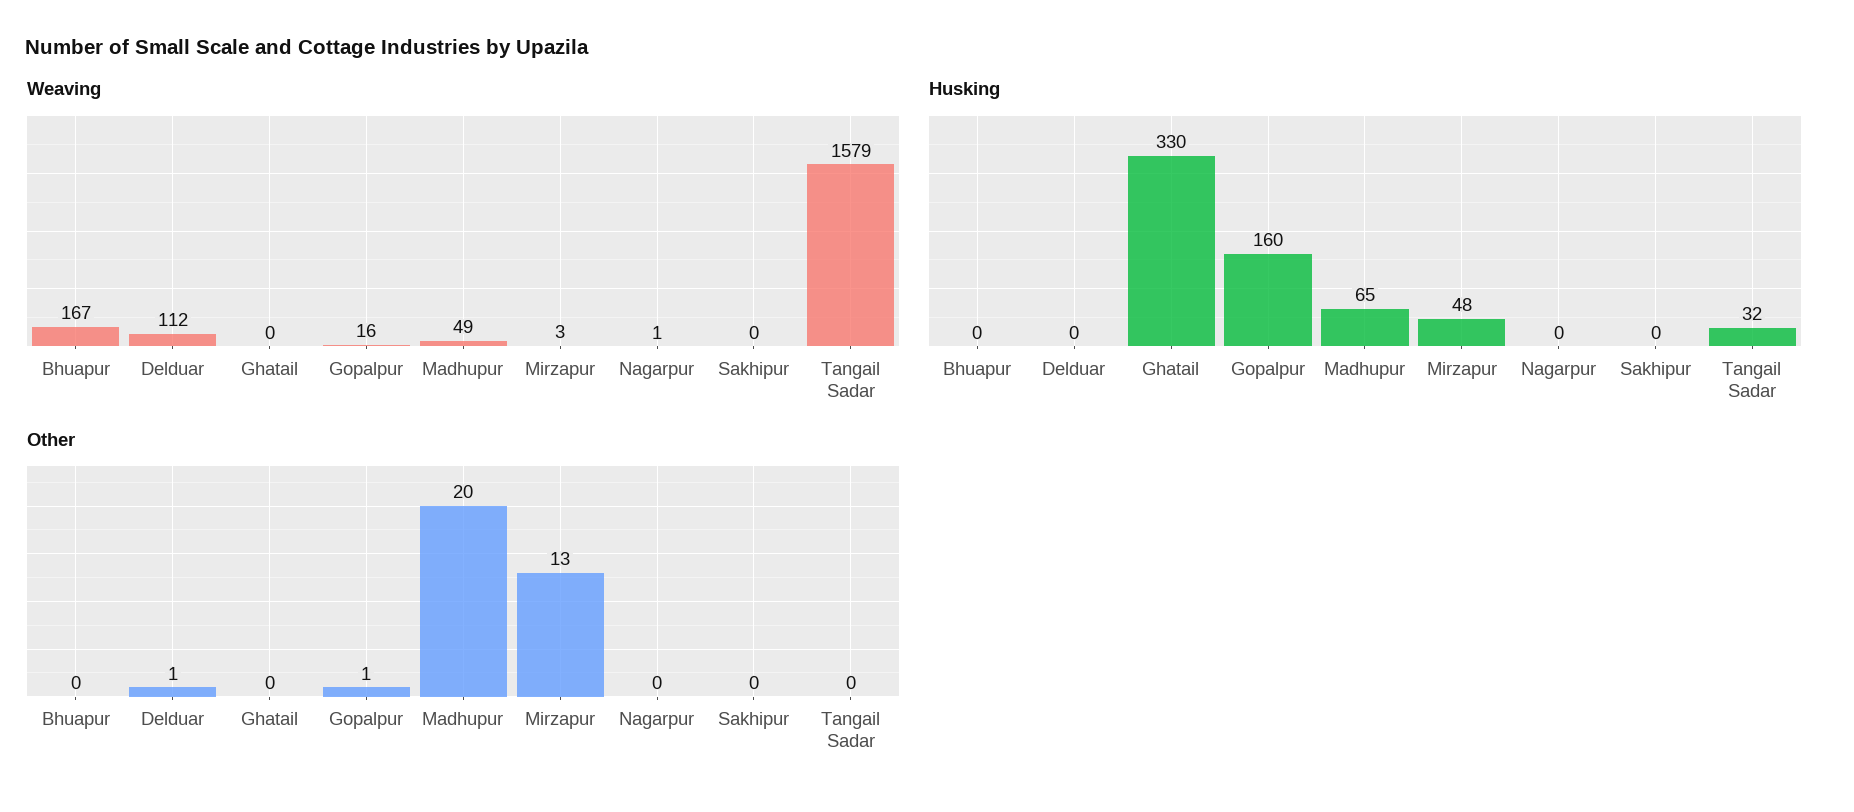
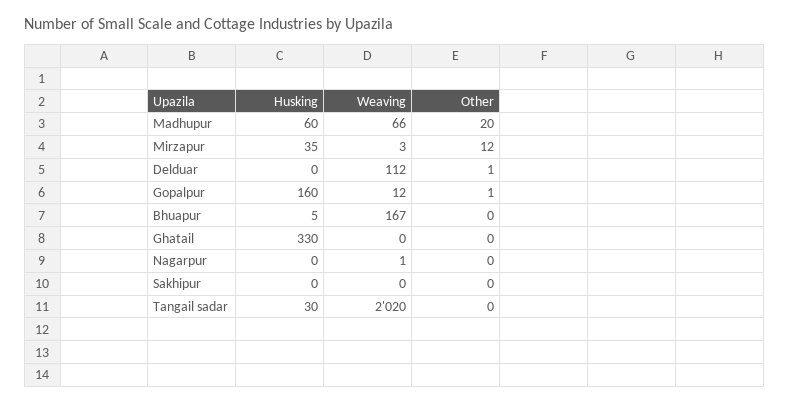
  {
    "Weaving": {
      "Bhuapur": 167,
      "Delduar": 112,
      "Ghatail": 0,
-     "Gopalpur": 16,
+     "Gopalpur": 12,
-     "Madhupur": 49,
+     "Madhupur": 66,
      "Mirzapur": 3,
      "Nagarpur": 1,
      "Sakhipur": 0,
-     "Tangail Sadar": 1579
+     "Tangail Sadar": 2020
    },
    "Husking": {
-     "Bhuapur": 0,
+     "Bhuapur": 5,
      "Delduar": 0,
      "Ghatail": 330,
      "Gopalpur": 160,
-     "Madhupur": 65,
+     "Madhupur": 60,
-     "Mirzapur": 48,
+     "Mirzapur": 35,
      "Nagarpur": 0,
      "Sakhipur": 0,
-     "Tangail Sadar": 32
+     "Tangail Sadar": 30
    },
    "Other": {
      "Bhuapur": 0,
      "Delduar": 1,
      "Ghatail": 0,
      "Gopalpur": 1,
      "Madhupur": 20,
-     "Mirzapur": 13,
+     "Mirzapur": 12,
      "Nagarpur": 0,
      "Sakhipur": 0,
      "Tangail Sadar": 0
    }
  }

